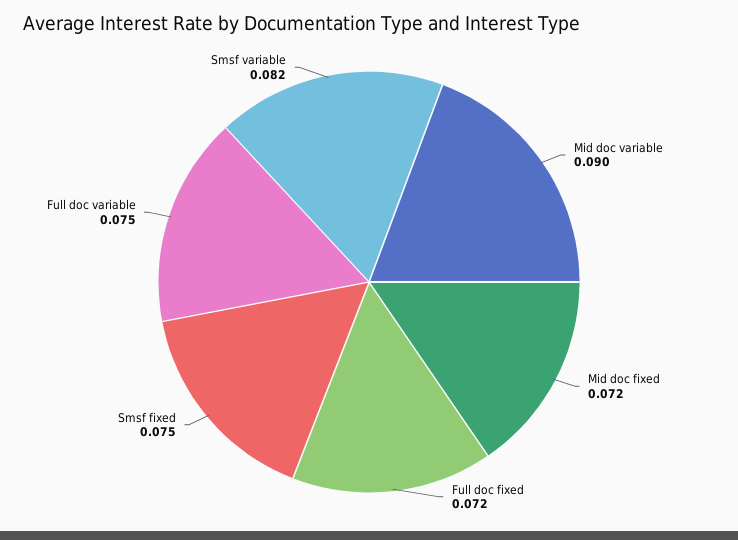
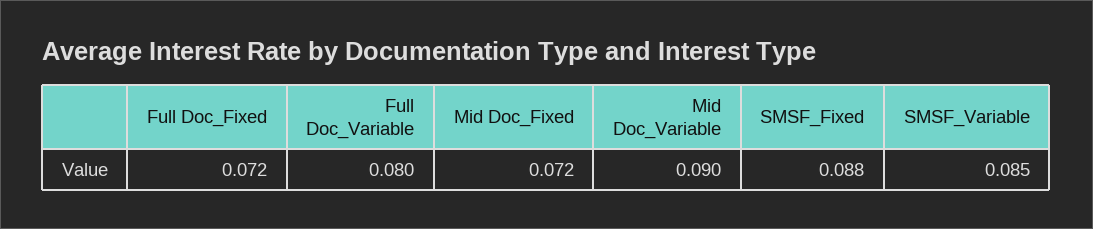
  {
    "Mid doc variable": 0.09,
    "Mid doc fixed": 0.072,
    "Full doc fixed": 0.072,
-   "Smsf fixed": 0.075,
+   "Smsf fixed": 0.088,
-   "Full doc variable": 0.075,
+   "Full doc variable": 0.08,
-   "Smsf variable": 0.082
+   "Smsf variable": 0.085
  }

